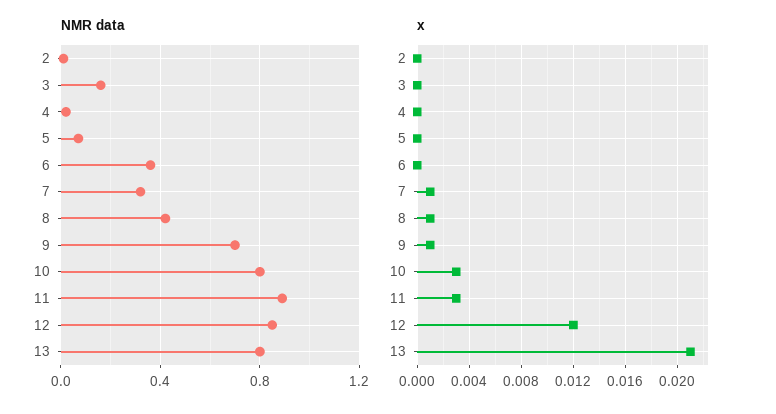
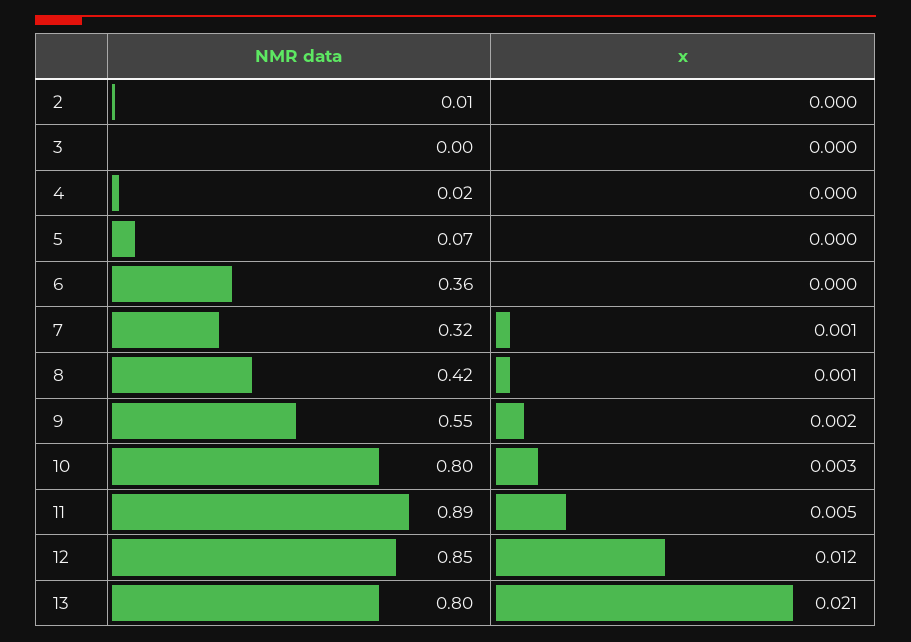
  {
    "NMR data": {
      "2": 0.01,
-     "3": 0.15,
+     "3": 0,
      "4": 0.02,
      "5": 0.07,
      "6": 0.36,
      "7": 0.32,
      "8": 0.42,
-     "9": 0.7,
+     "9": 0.55,
      "10": 0.8,
      "11": 0.89,
      "12": 0.85,
      "13": 0.8
    },
    "x": {
      "2": 0,
      "3": 0,
      "4": 0,
      "5": 0,
      "6": 0,
      "7": 0.001,
      "8": 0.001,
-     "9": 0.001,
+     "9": 0.002,
      "10": 0.003,
-     "11": 0.003,
+     "11": 0.005,
      "12": 0.012,
      "13": 0.021
    }
  }

